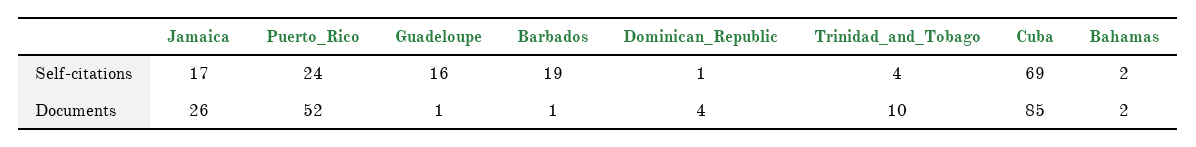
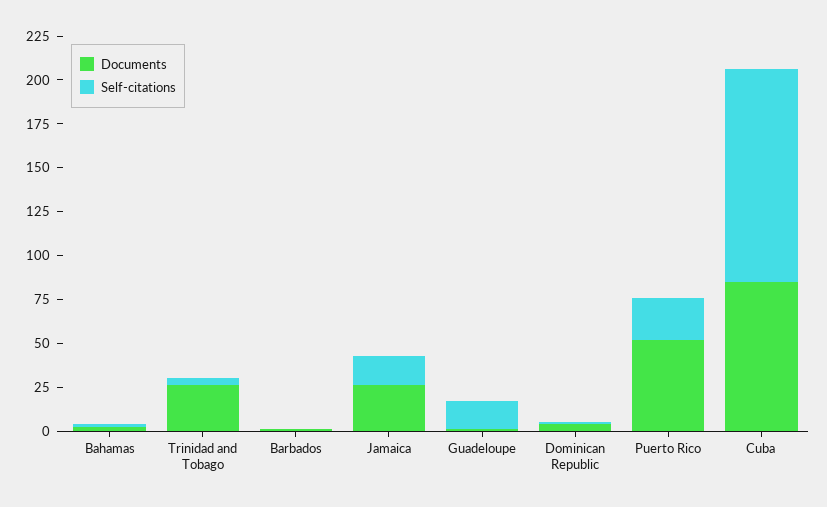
  {
    "Self-citations": {
      "Jamaica": 17,
      "Puerto_Rico": 24,
      "Guadeloupe": 16,
-     "Barbados": 19,
+     "Barbados": 0,
      "Dominican_Republic": 1,
      "Trinidad_and_Tobago": 4,
-     "Cuba": 69,
+     "Cuba": 120,
      "Bahamas": 2
    },
    "Documents": {
      "Jamaica": 26,
      "Puerto_Rico": 52,
      "Guadeloupe": 1,
      "Barbados": 1,
      "Dominican_Republic": 4,
-     "Trinidad_and_Tobago": 10,
+     "Trinidad_and_Tobago": 25,
      "Cuba": 85,
      "Bahamas": 2
    }
  }

